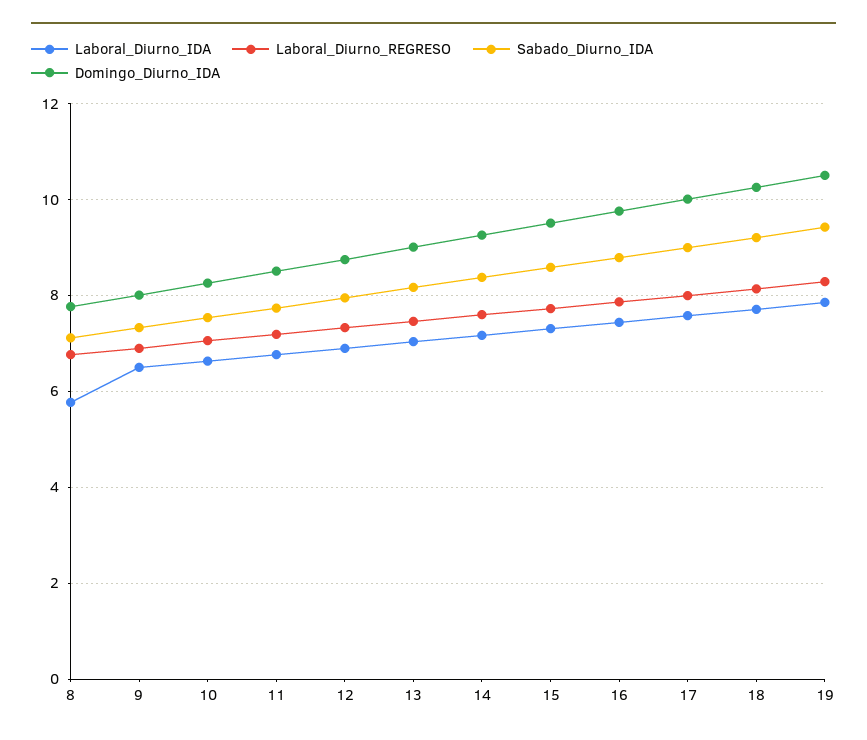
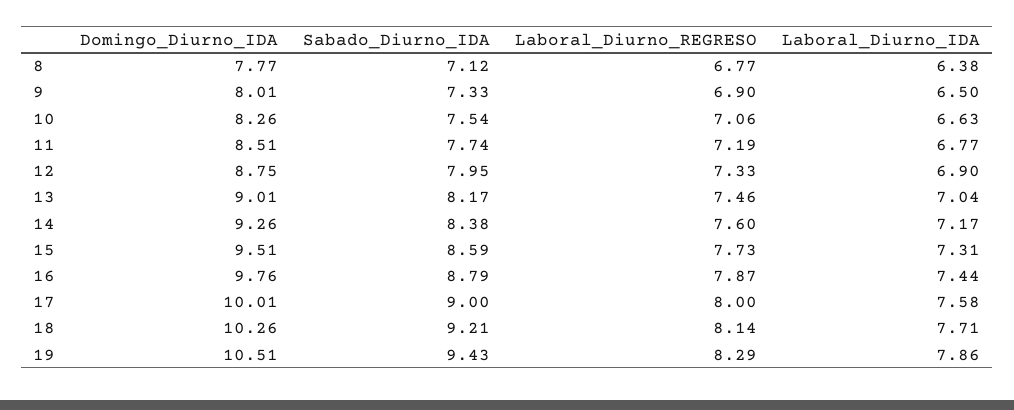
  {
    "Laboral_Diurno_IDA": {
-     "8": 5.8,
+     "8": 6.38,
      "9": 6.5,
      "10": 6.63,
      "11": 6.77,
      "12": 6.9,
      "13": 7.04,
      "14": 7.17,
      "15": 7.31,
      "16": 7.44,
      "17": 7.58,
      "18": 7.71,
      "19": 7.86
    },
    "Laboral_Diurno_REGRESO": {
      "8": 6.77,
      "9": 6.9,
      "10": 7.06,
      "11": 7.19,
      "12": 7.33,
      "13": 7.46,
      "14": 7.6,
      "15": 7.73,
      "16": 7.87,
      "17": 8,
      "18": 8.14,
      "19": 8.29
    },
    "Sabado_Diurno_IDA": {
      "8": 7.12,
      "9": 7.33,
      "10": 7.54,
      "11": 7.74,
      "12": 7.95,
      "13": 8.17,
      "14": 8.38,
      "15": 8.59,
      "16": 8.79,
      "17": 9,
      "18": 9.21,
      "19": 9.43
    },
    "Domingo_Diurno_IDA": {
      "8": 7.77,
      "9": 8.01,
      "10": 8.26,
      "11": 8.51,
      "12": 8.75,
      "13": 9.01,
      "14": 9.26,
      "15": 9.51,
      "16": 9.76,
      "17": 10.01,
      "18": 10.26,
      "19": 10.51
    }
  }

